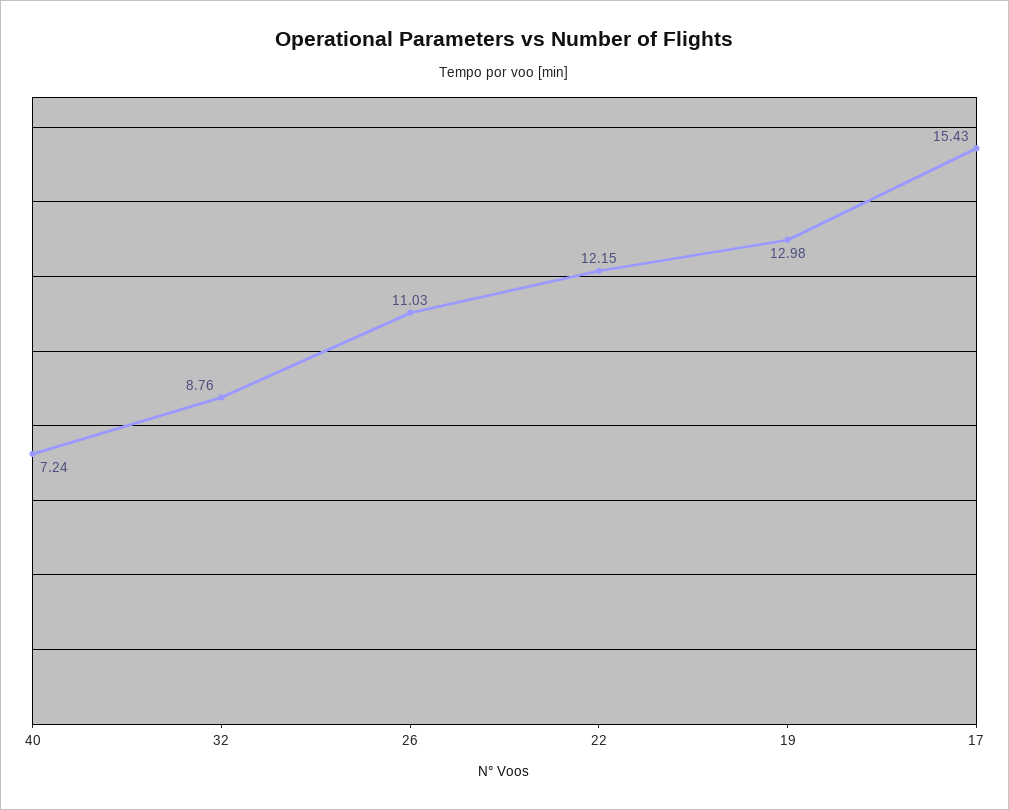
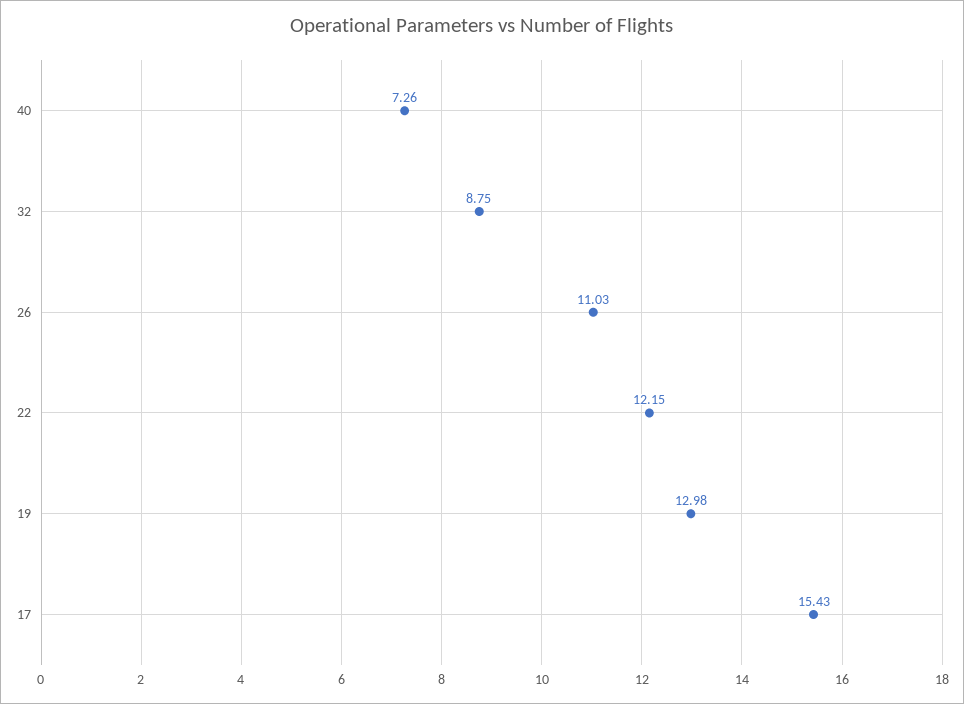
  {
-   "40": 7.24,
+   "40": 7.26,
-   "32": 8.76,
+   "32": 8.75,
    "26": 11.03,
    "22": 12.15,
    "19": 12.98,
    "17": 15.43
  }

